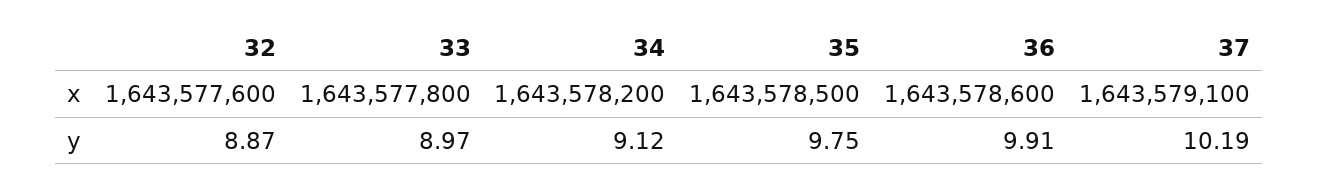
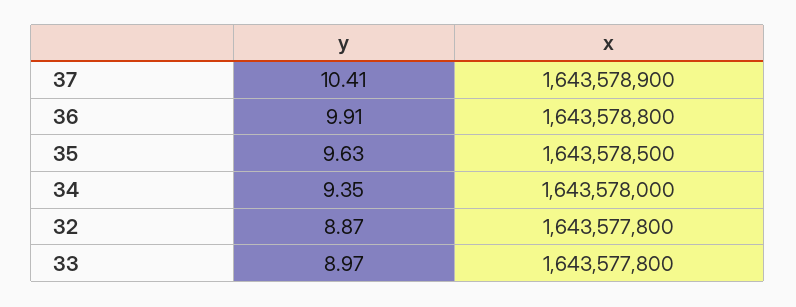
  {
    "32": {
-     "x": 1643577600,
+     "x": 1643577800,
      "y": 8.87
    },
    "33": {
      "x": 1643577800,
      "y": 8.97
    },
    "34": {
-     "x": 1643578200,
+     "x": 1643578000,
-     "y": 9.12
+     "y": 9.35
    },
    "35": {
      "x": 1643578500,
-     "y": 9.75
+     "y": 9.63
    },
    "36": {
-     "x": 1643578600,
+     "x": 1643578800,
      "y": 9.91
    },
    "37": {
-     "x": 1643579100,
+     "x": 1643578900,
-     "y": 10.19
+     "y": 10.41
    }
  }

